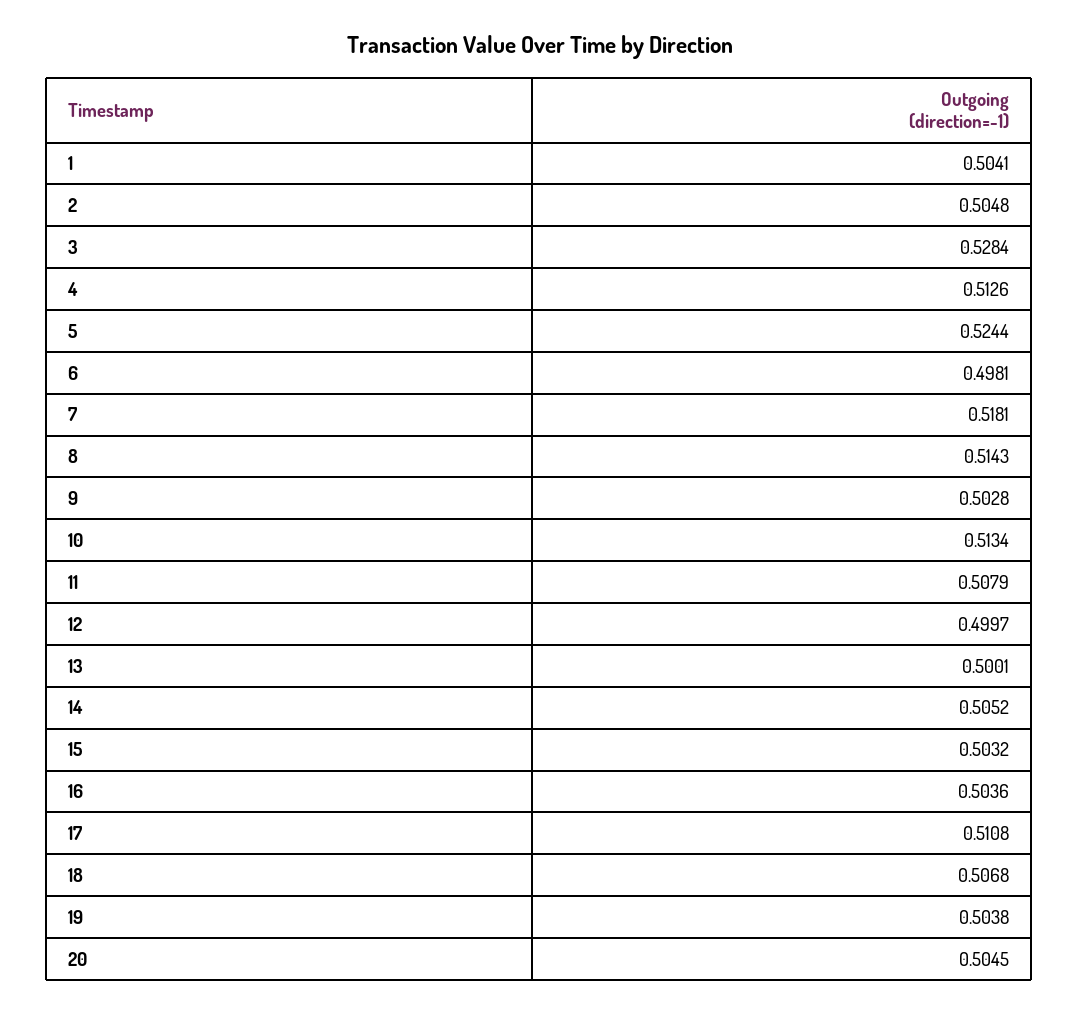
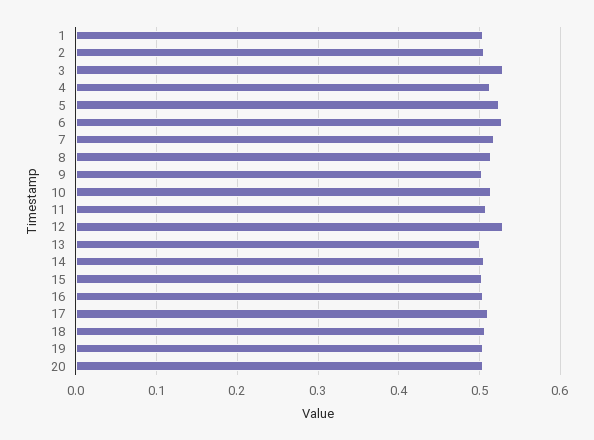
  {
    "1": 0.5041,
    "2": 0.5048,
    "3": 0.5284,
    "4": 0.5126,
    "5": 0.5244,
-   "6": 0.4981,
+   "6": 0.53,
    "7": 0.5181,
    "8": 0.5143,
    "9": 0.5028,
    "10": 0.5134,
    "11": 0.5079,
-   "12": 0.4997,
+   "12": 0.53,
    "13": 0.5001,
    "14": 0.5052,
    "15": 0.5032,
    "16": 0.5036,
    "17": 0.5108,
    "18": 0.5068,
    "19": 0.5038,
    "20": 0.5045
  }

